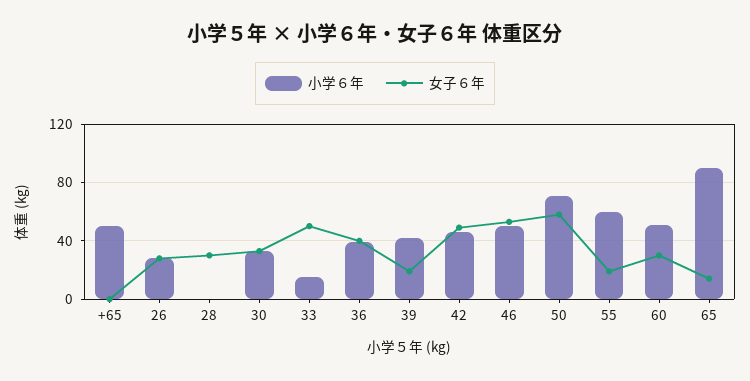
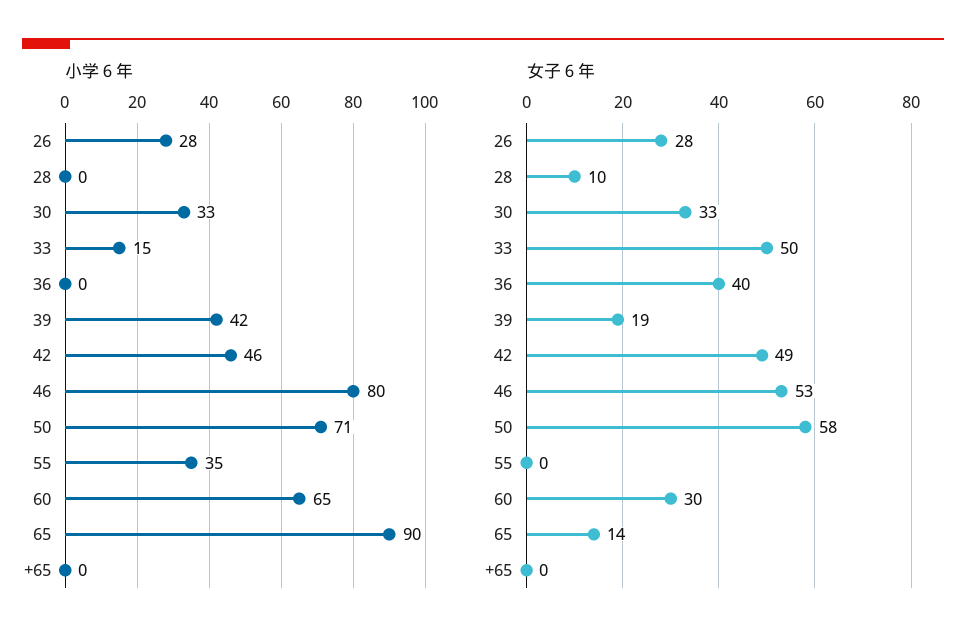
  {
    "小学６年": {
-     "+65": 50,
+     "+65": 0,
      "26": 28,
      "28": 0,
      "30": 33,
      "33": 15,
-     "36": 40,
+     "36": 0,
      "39": 42,
      "42": 46,
-     "46": 50,
+     "46": 80,
      "50": 71,
-     "55": 60,
+     "55": 35,
-     "60": 50,
+     "60": 65,
      "65": 90
    },
    "女子６年": {
      "+65": 0,
      "26": 28,
-     "28": 30,
+     "28": 10,
      "30": 33,
      "33": 50,
      "36": 40,
      "39": 19,
      "42": 49,
      "46": 53,
      "50": 58,
-     "55": 20,
+     "55": 0,
      "60": 30,
      "65": 14
    }
  }

